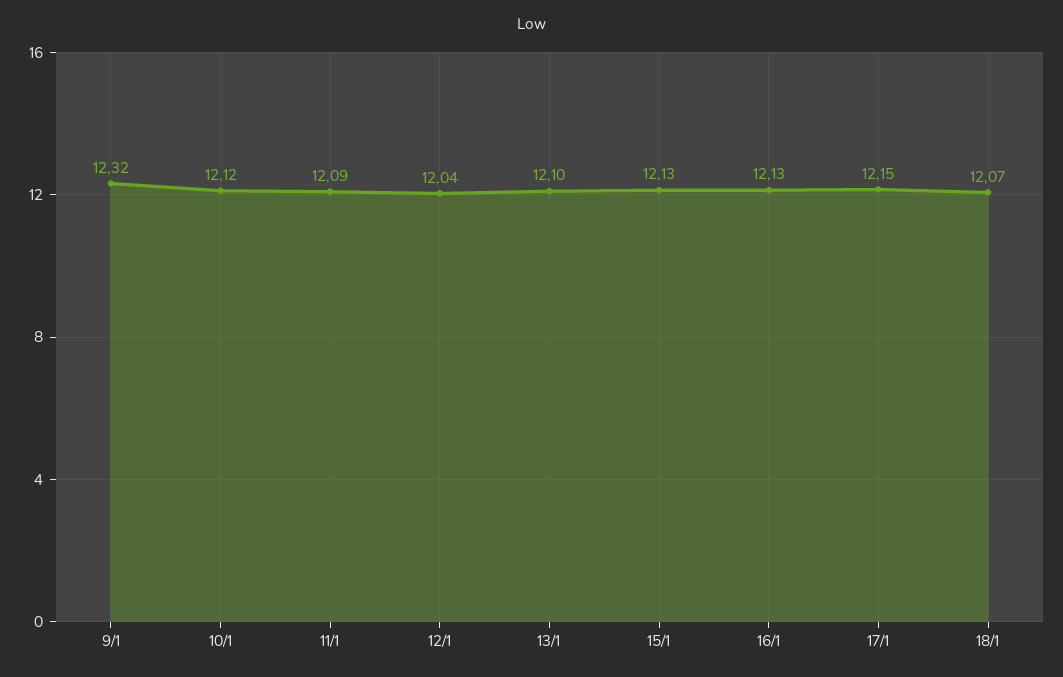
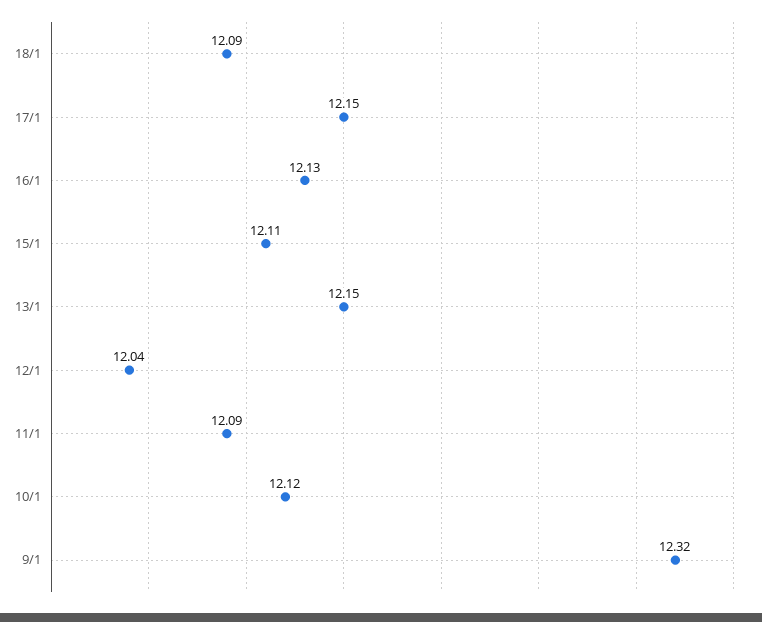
  {
    "9/1": 12.32,
    "10/1": 12.12,
    "11/1": 12.09,
    "12/1": 12.04,
-   "13/1": 12.1,
+   "13/1": 12.15,
-   "15/1": 12.13,
+   "15/1": 12.11,
    "16/1": 12.13,
    "17/1": 12.15,
-   "18/1": 12.07
+   "18/1": 12.09
  }

